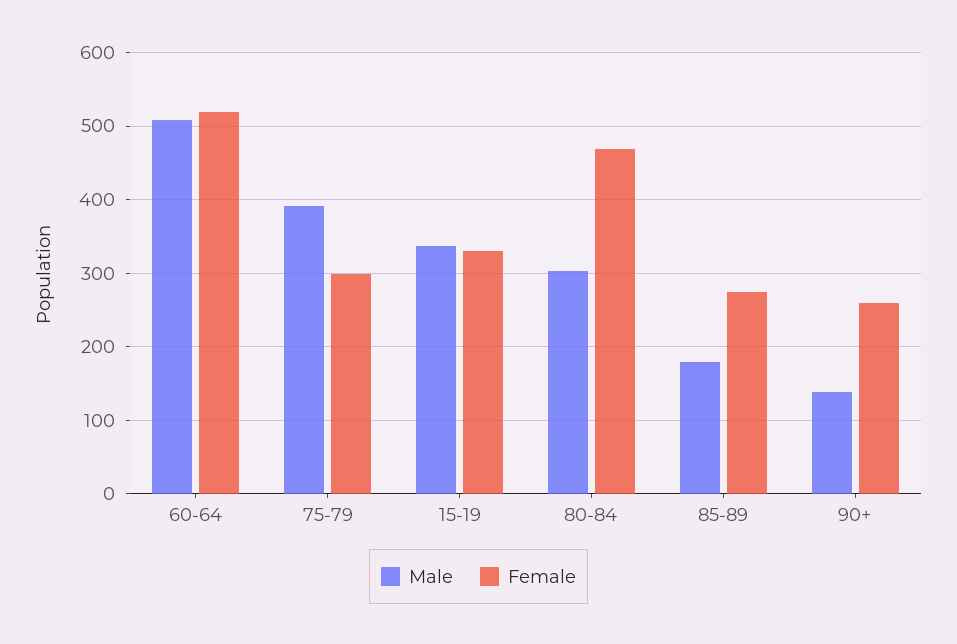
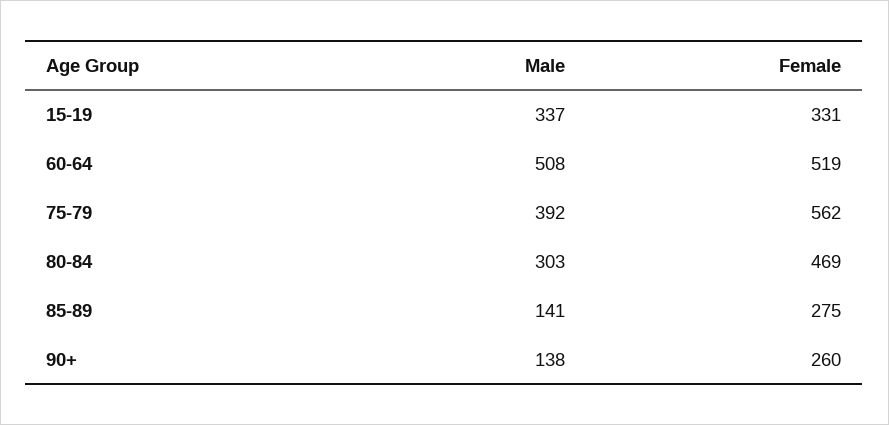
  {
    "Male": {
      "60-64": 508,
      "75-79": 392,
      "15-19": 337,
      "80-84": 303,
-     "85-89": 180,
+     "85-89": 141,
      "90+": 138
    },
    "Female": {
      "60-64": 519,
-     "75-79": 300,
+     "75-79": 562,
      "15-19": 331,
      "80-84": 469,
      "85-89": 275,
      "90+": 260
    }
  }

